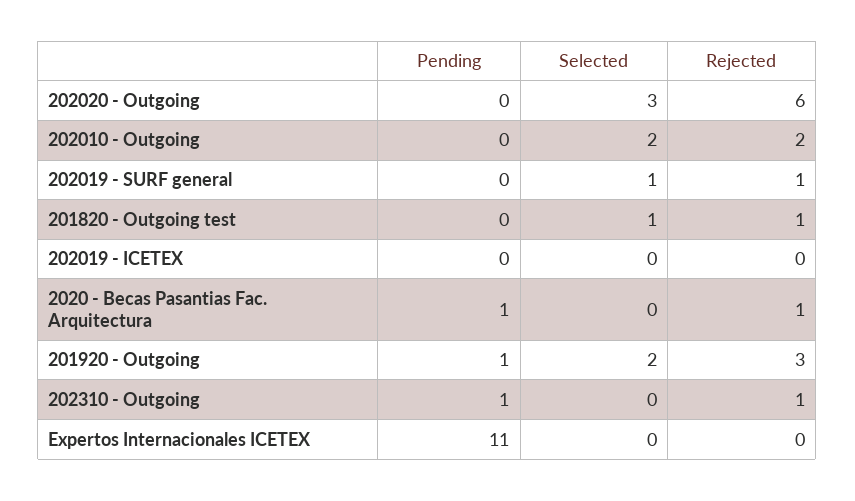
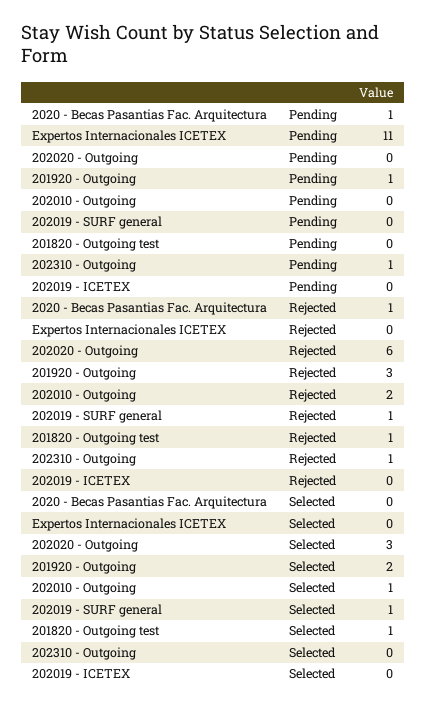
  {
    "Pending": {
      "202020 - Outgoing": 0,
      "202010 - Outgoing": 0,
      "202019 - SURF general": 0,
      "201820 - Outgoing test": 0,
      "202019 - ICETEX": 0,
      "2020 - Becas Pasantias Fac. Arquitectura": 1,
      "201920 - Outgoing": 1,
      "202310 - Outgoing": 1,
      "Expertos Internacionales ICETEX": 11
    },
    "Selected": {
      "202020 - Outgoing": 3,
-     "202010 - Outgoing": 2,
+     "202010 - Outgoing": 1,
      "202019 - SURF general": 1,
      "201820 - Outgoing test": 1,
      "202019 - ICETEX": 0,
      "2020 - Becas Pasantias Fac. Arquitectura": 0,
      "201920 - Outgoing": 2,
      "202310 - Outgoing": 0,
      "Expertos Internacionales ICETEX": 0
    },
    "Rejected": {
      "202020 - Outgoing": 6,
      "202010 - Outgoing": 2,
      "202019 - SURF general": 1,
      "201820 - Outgoing test": 1,
      "202019 - ICETEX": 0,
      "2020 - Becas Pasantias Fac. Arquitectura": 1,
      "201920 - Outgoing": 3,
      "202310 - Outgoing": 1,
      "Expertos Internacionales ICETEX": 0
    }
  }

